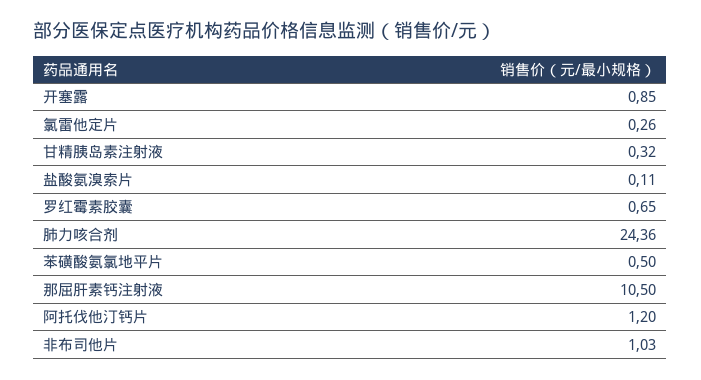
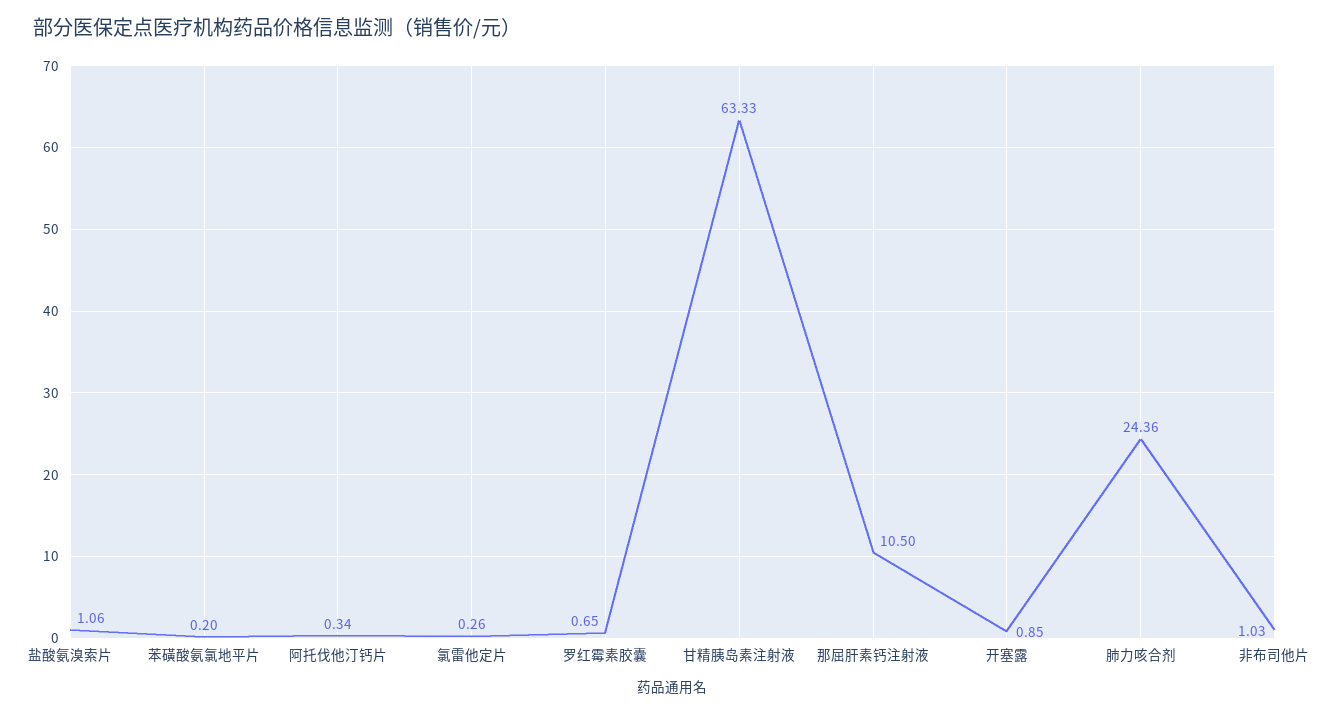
  {
    "开塞露": 0.85,
    "氯雷他定片": 0.26,
-   "甘精胰岛素注射液": 0.32,
+   "甘精胰岛素注射液": 63.33,
-   "盐酸氨溴索片": 0.11,
+   "盐酸氨溴索片": 1.06,
    "罗红霉素胶囊": 0.65,
    "肺力咳合剂": 24.36,
-   "苯磺酸氨氯地平片": 0.5,
+   "苯磺酸氨氯地平片": 0.2,
    "那屈肝素钙注射液": 10.5,
-   "阿托伐他汀钙片": 1.2,
+   "阿托伐他汀钙片": 0.34,
    "非布司他片": 1.03
  }

